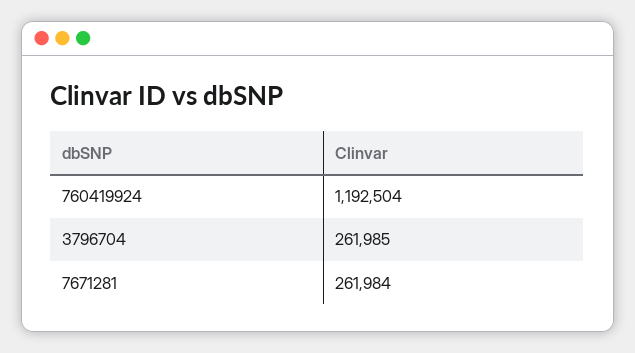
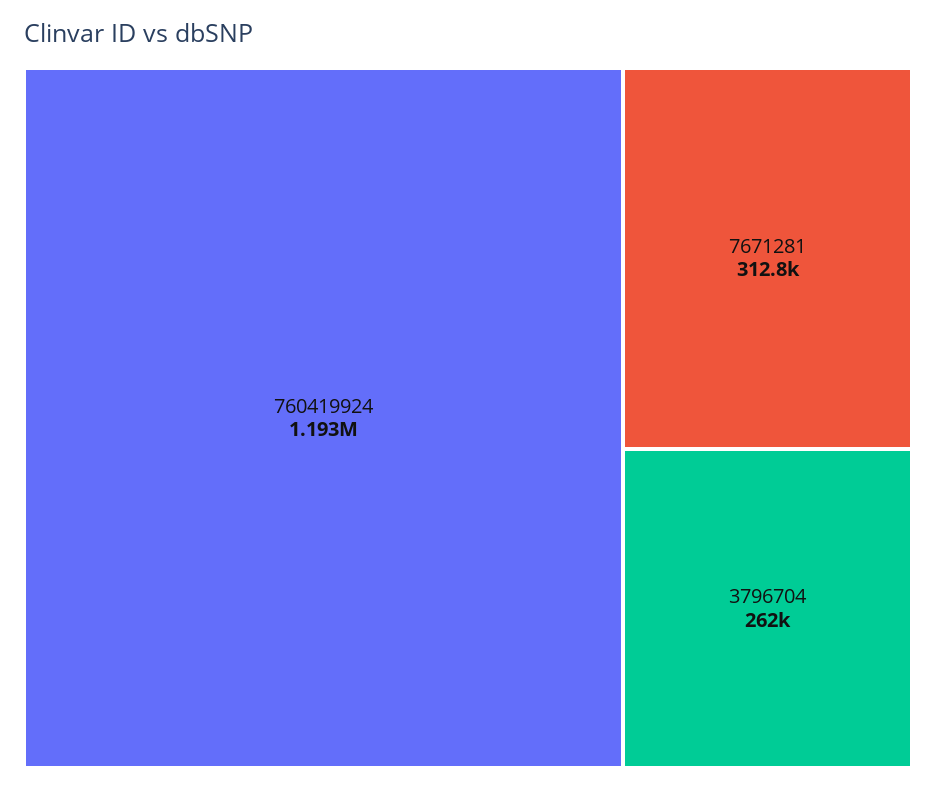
  {
    "760419924": 1192504,
    "3796704": 261985,
-   "7671281": 261984
+   "7671281": 312800
  }

